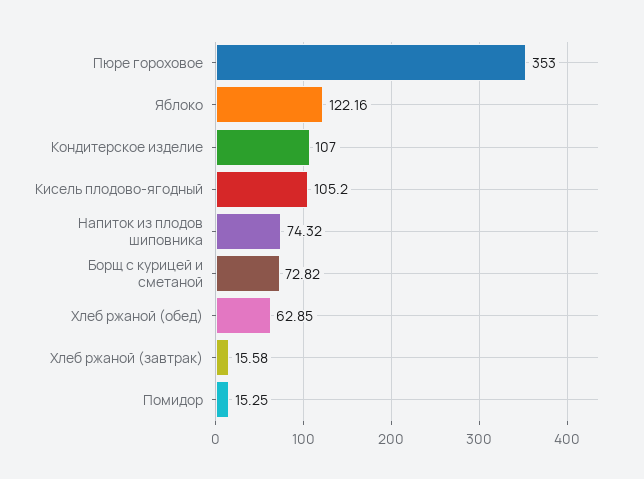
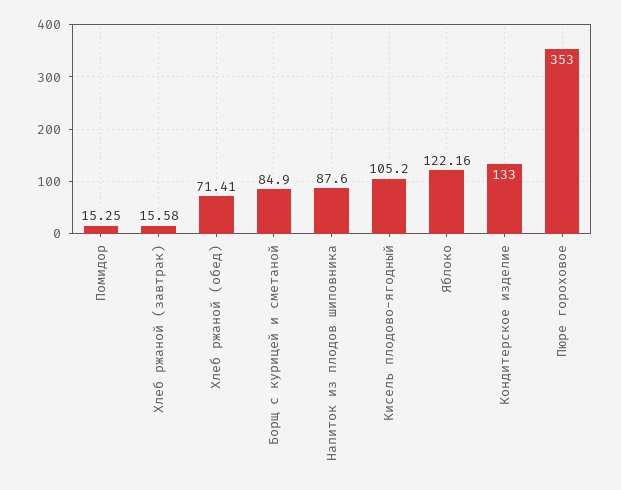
  {
    "Пюре гороховое": 353,
    "Яблоко": 122.16,
-   "Кондитерское изделие": 107,
+   "Кондитерское изделие": 133,
    "Кисель плодово-ягодный": 105.2,
-   "Напиток из плодов шиповника": 74.32,
+   "Напиток из плодов шиповника": 87.6,
-   "Борщ с курицей и сметаной": 72.82,
+   "Борщ с курицей и сметаной": 84.9,
-   "Хлеб ржаной (обед)": 62.85,
+   "Хлеб ржаной (обед)": 71.41,
    "Хлеб ржаной (завтрак)": 15.58,
    "Помидор": 15.25
  }

